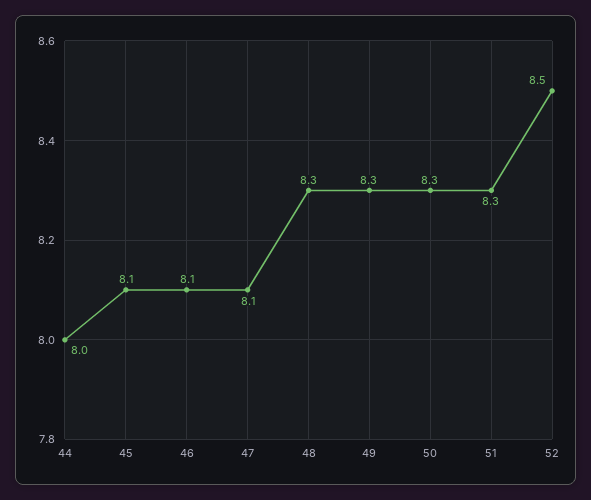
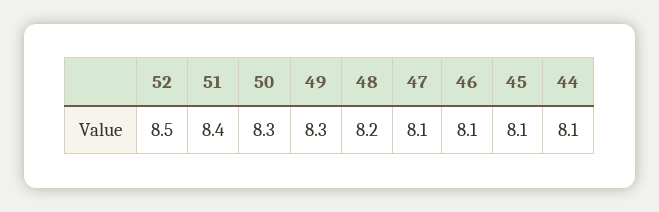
  {
-   "44": 8,
+   "44": 8.1,
    "45": 8.1,
    "46": 8.1,
    "47": 8.1,
-   "48": 8.3,
+   "48": 8.2,
    "49": 8.3,
    "50": 8.3,
-   "51": 8.3,
+   "51": 8.4,
    "52": 8.5
  }

